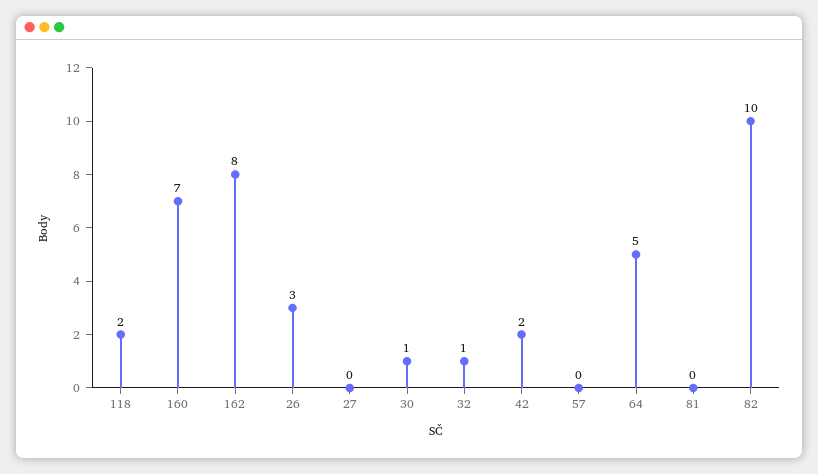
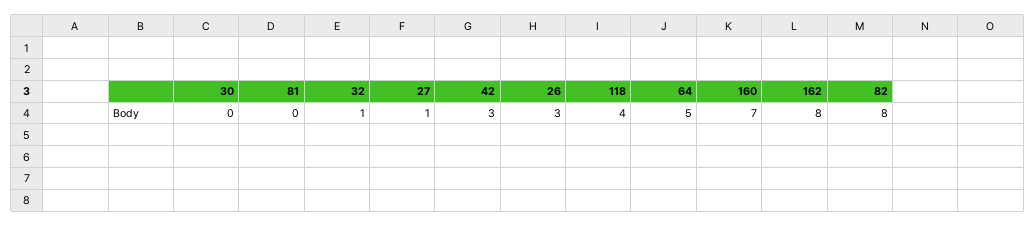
  {
-   "118": 2,
+   "118": 4,
    "160": 7,
    "162": 8,
    "26": 3,
-   "27": 0,
+   "27": 1,
-   "30": 1,
+   "30": 0,
    "32": 1,
-   "42": 2,
+   "42": 3,
-   "57": 0,
    "64": 5,
    "81": 0,
-   "82": 10
+   "82": 8
  }

